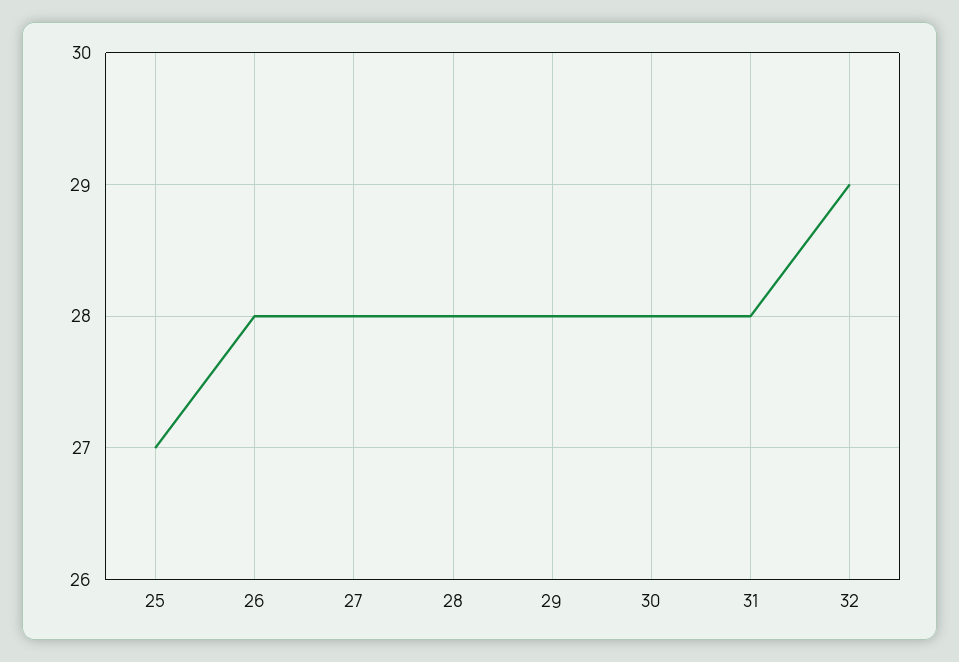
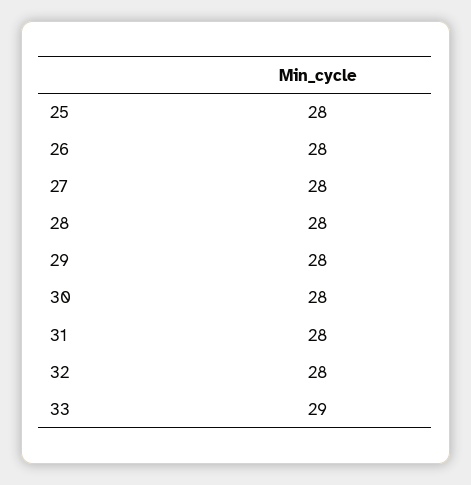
  {
-   "25": 27,
+   "25": 28,
    "26": 28,
    "27": 28,
    "28": 28,
    "29": 28,
    "30": 28,
    "31": 28,
-   "32": 29
+   "32": 28,
+   "33": 29
  }

